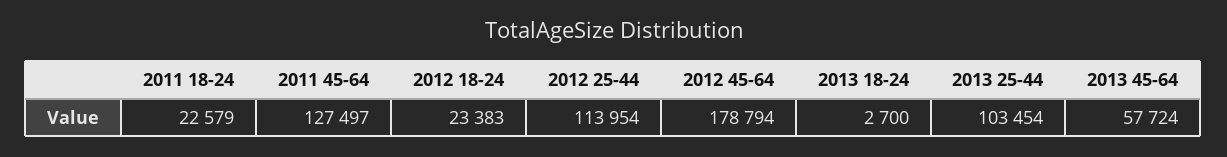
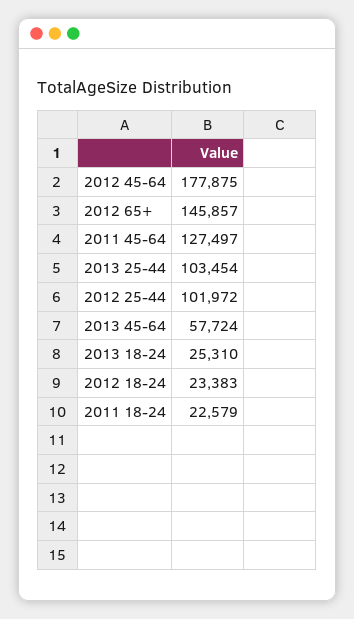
  {
    "2011 18-24": 22579,
    "2011 45-64": 127497,
    "2012 18-24": 23383,
-   "2012 25-44": 113954,
+   "2012 25-44": 101972,
-   "2012 45-64": 178794,
+   "2012 45-64": 177875,
-   "2013 18-24": 2700,
+   "2013 18-24": 25310,
    "2013 25-44": 103454,
-   "2013 45-64": 57724
+   "2013 45-64": 57724,
+   "2012 65+": 145857
  }

